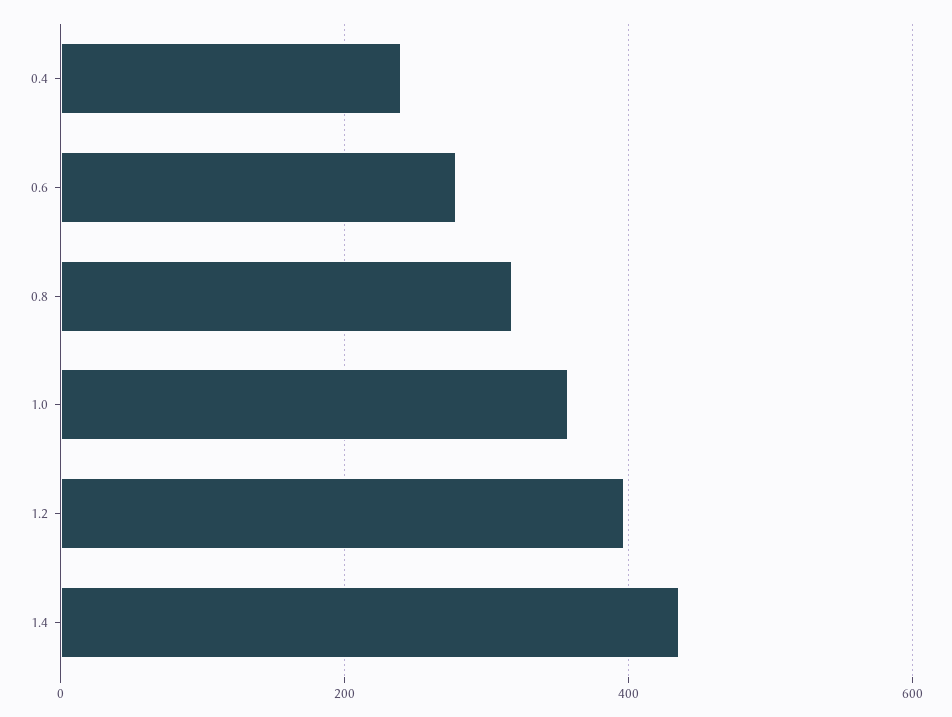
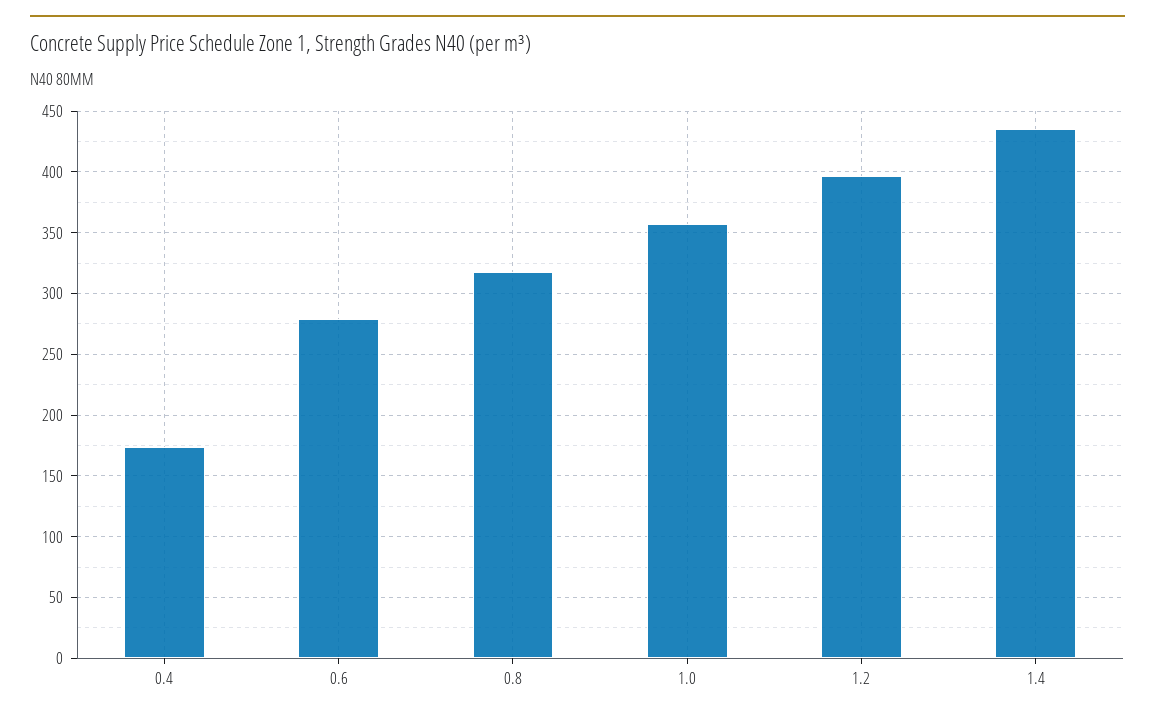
  {
-   "0.4": 240,
+   "0.4": 175,
    "0.6": 280,
    "0.8": 320,
    "1.0": 355,
    "1.2": 395,
    "1.4": 435
  }

